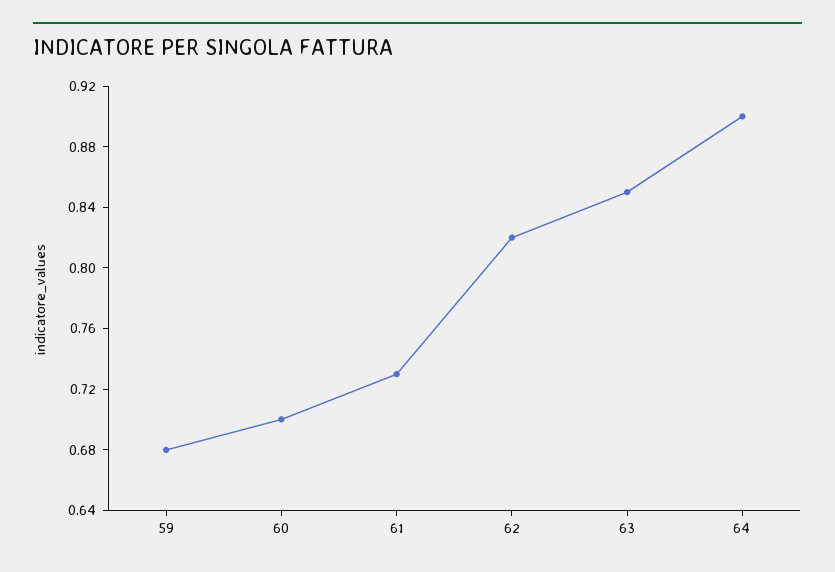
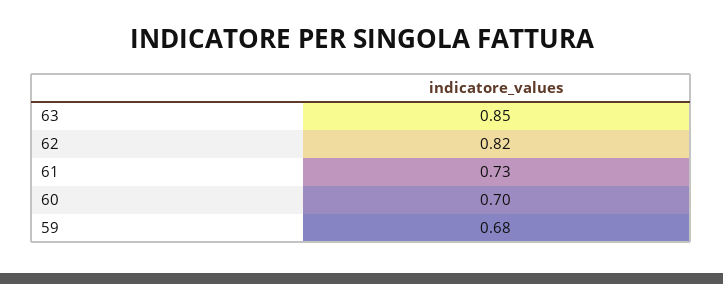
  {
    "59": 0.68,
    "60": 0.7,
    "61": 0.73,
    "62": 0.82,
-   "63": 0.85,
+   "63": 0.85
-   "64": 0.9
  }

